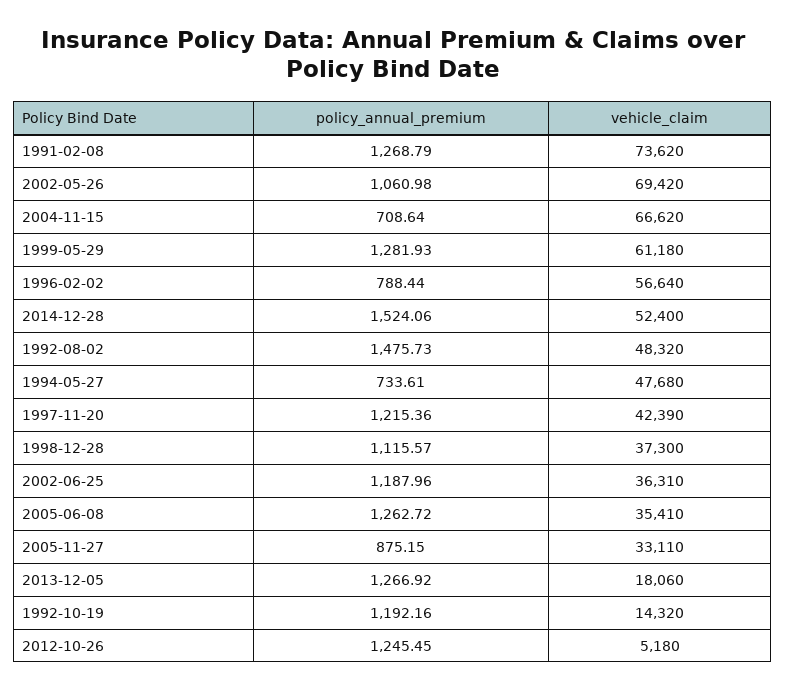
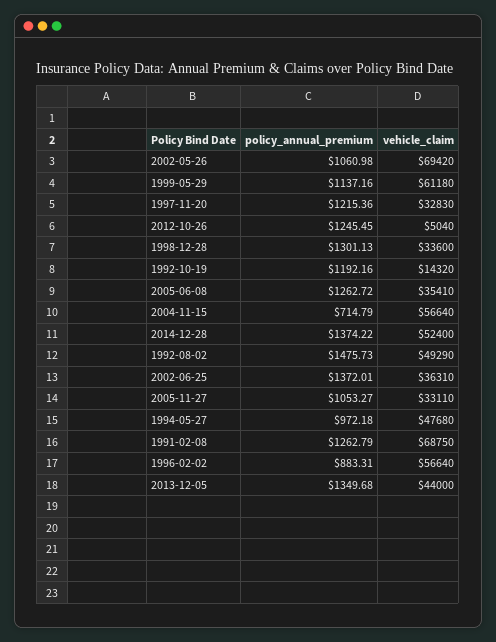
  {
    "policy_annual_premium": {
-     "1991-02-08": 1268.79,
+     "1991-02-08": 1262.79,
      "2002-05-26": 1060.98,
-     "2004-11-15": 708.64,
+     "2004-11-15": 714.79,
-     "1999-05-29": 1281.93,
+     "1999-05-29": 1137.16,
-     "1996-02-02": 788.44,
+     "1996-02-02": 883.31,
-     "2014-12-28": 1524.06,
+     "2014-12-28": 1374.22,
      "1992-08-02": 1475.73,
-     "1994-05-27": 733.61,
+     "1994-05-27": 972.18,
      "1997-11-20": 1215.36,
-     "1998-12-28": 1115.57,
+     "1998-12-28": 1301.13,
-     "2002-06-25": 1187.96,
+     "2002-06-25": 1372.01,
      "2005-06-08": 1262.72,
-     "2005-11-27": 875.15,
+     "2005-11-27": 1053.27,
-     "2013-12-05": 1266.92,
+     "2013-12-05": 1349.68,
      "1992-10-19": 1192.16,
      "2012-10-26": 1245.45
    },
    "vehicle_claim": {
-     "1991-02-08": 73620,
+     "1991-02-08": 68750,
      "2002-05-26": 69420,
-     "2004-11-15": 66620,
+     "2004-11-15": 56640,
      "1999-05-29": 61180,
      "1996-02-02": 56640,
      "2014-12-28": 52400,
-     "1992-08-02": 48320,
+     "1992-08-02": 49290,
      "1994-05-27": 47680,
-     "1997-11-20": 42390,
+     "1997-11-20": 32830,
-     "1998-12-28": 37300,
+     "1998-12-28": 33600,
      "2002-06-25": 36310,
      "2005-06-08": 35410,
      "2005-11-27": 33110,
-     "2013-12-05": 18060,
+     "2013-12-05": 44000,
      "1992-10-19": 14320,
-     "2012-10-26": 5180
+     "2012-10-26": 5040
    }
  }

